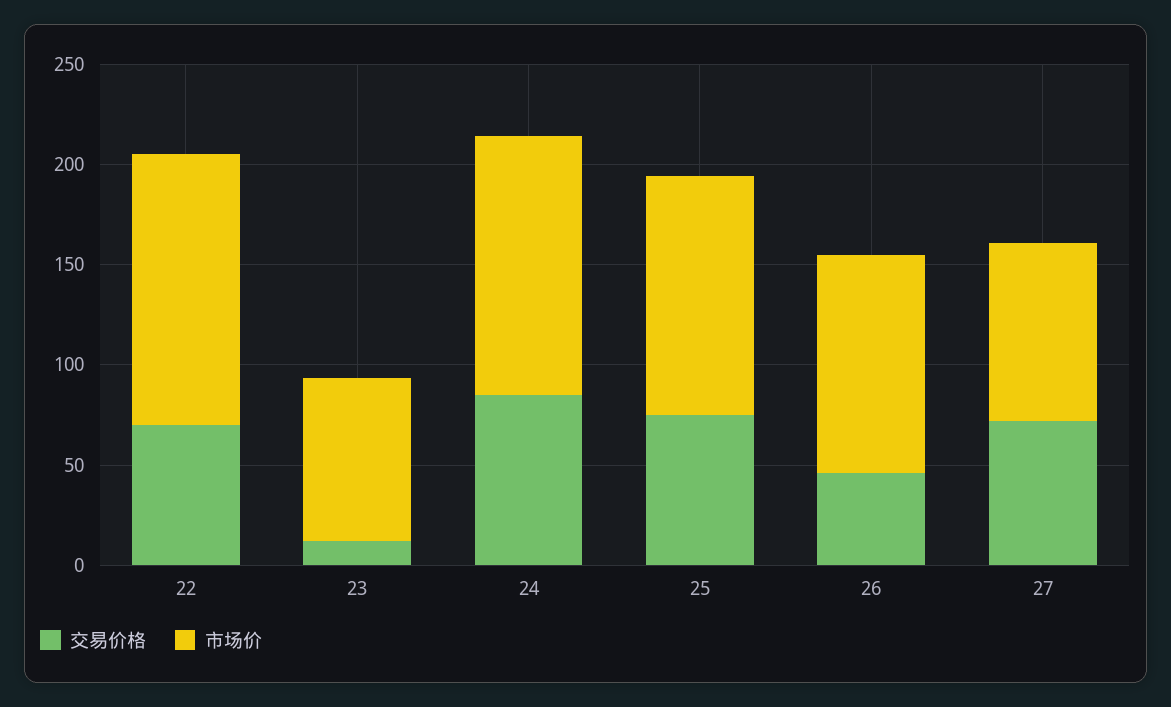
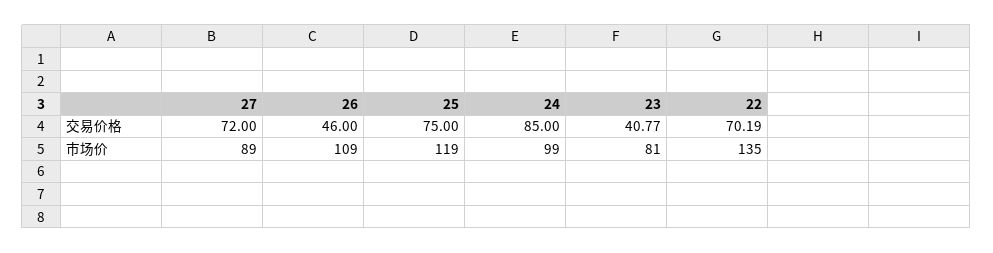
  {
    "交易价格": {
      "22": 70.19,
-     "23": 10,
+     "23": 40.77,
      "24": 85,
      "25": 75,
      "26": 46,
      "27": 72
    },
    "市场价": {
      "22": 135,
      "23": 81,
-     "24": 130,
+     "24": 99,
      "25": 119,
      "26": 109,
      "27": 89
    }
  }

